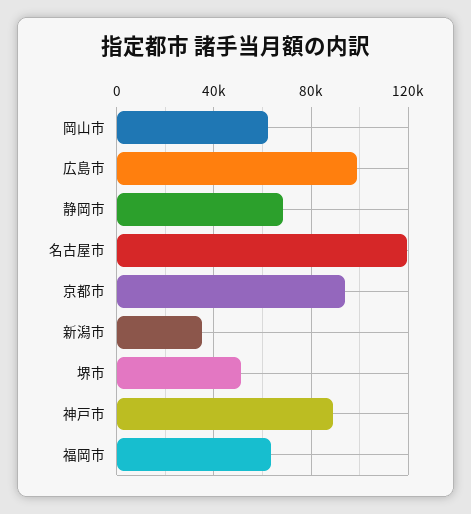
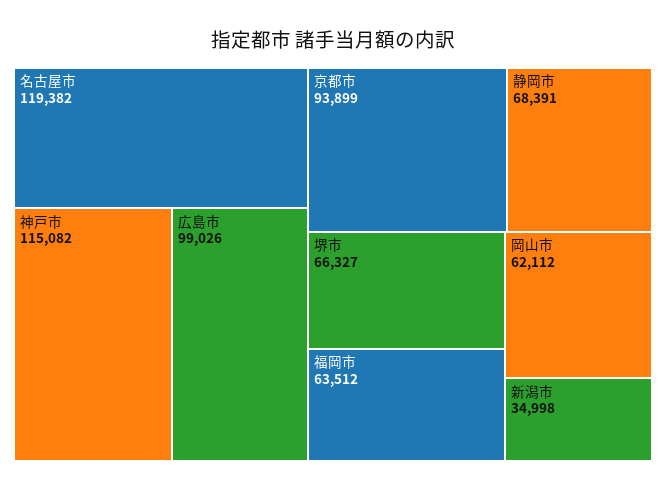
  {
    "岡山市": 62112,
    "広島市": 99026,
    "静岡市": 68391,
    "名古屋市": 119382,
    "京都市": 93899,
    "新潟市": 34998,
-   "堺市": 50000,
+   "堺市": 66327,
-   "神戸市": 90000,
+   "神戸市": 115082,
    "福岡市": 63512
  }

